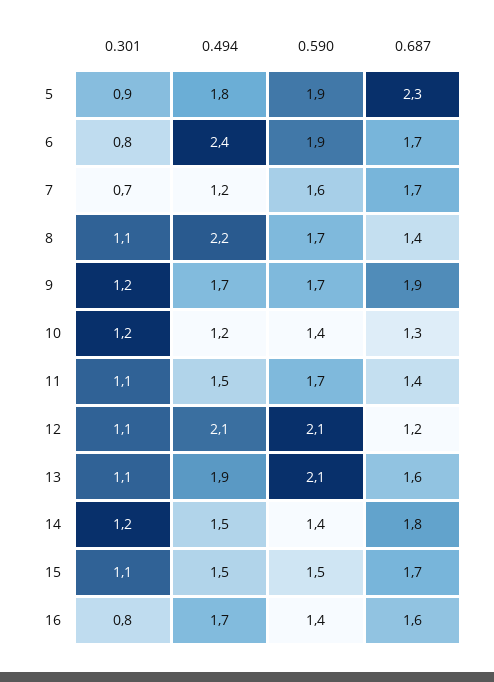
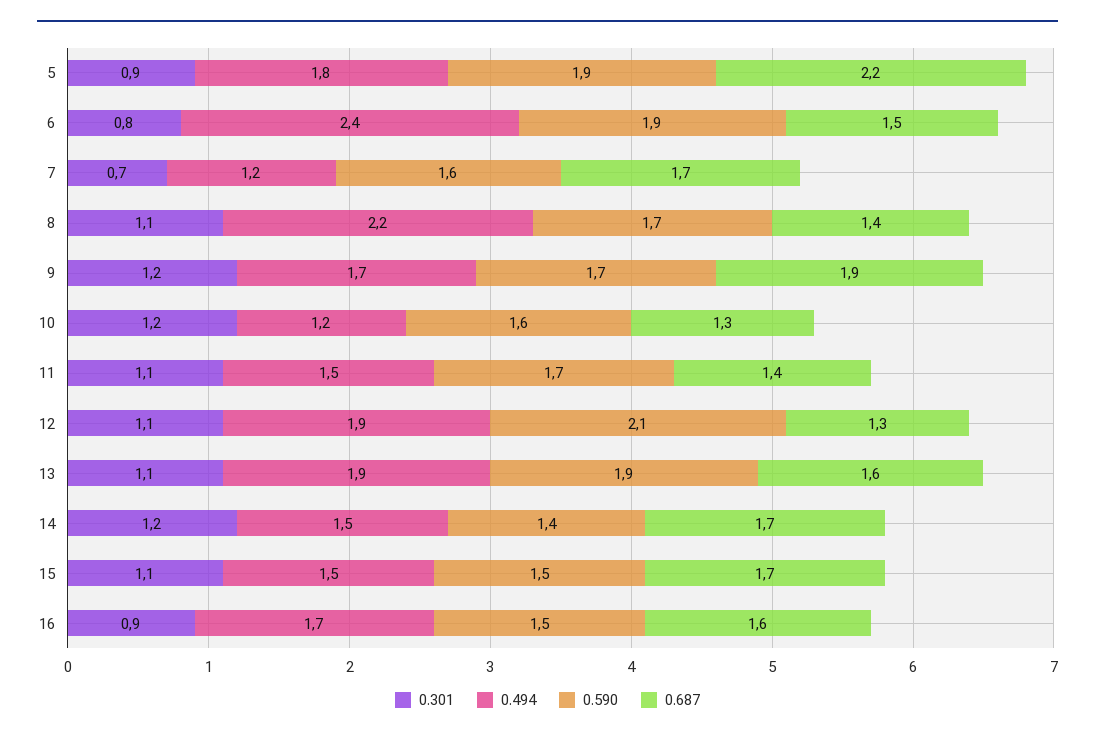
  {
    "0.301": {
      "5": 0.9,
      "6": 0.8,
      "7": 0.7,
      "8": 1.1,
      "9": 1.2,
      "10": 1.2,
      "11": 1.1,
      "12": 1.1,
      "13": 1.1,
      "14": 1.2,
      "15": 1.1,
-     "16": 0.8
+     "16": 0.9
    },
    "0.494": {
      "5": 1.8,
      "6": 2.4,
      "7": 1.2,
      "8": 2.2,
      "9": 1.7,
      "10": 1.2,
      "11": 1.5,
-     "12": 2.1,
+     "12": 1.9,
      "13": 1.9,
      "14": 1.5,
      "15": 1.5,
      "16": 1.7
    },
    "0.590": {
      "5": 1.9,
      "6": 1.9,
      "7": 1.6,
      "8": 1.7,
      "9": 1.7,
-     "10": 1.4,
+     "10": 1.6,
      "11": 1.7,
      "12": 2.1,
-     "13": 2.1,
+     "13": 1.9,
      "14": 1.4,
      "15": 1.5,
-     "16": 1.4
+     "16": 1.5
    },
    "0.687": {
-     "5": 2.3,
+     "5": 2.2,
-     "6": 1.7,
+     "6": 1.5,
      "7": 1.7,
      "8": 1.4,
      "9": 1.9,
      "10": 1.3,
      "11": 1.4,
-     "12": 1.2,
+     "12": 1.3,
      "13": 1.6,
-     "14": 1.8,
+     "14": 1.7,
      "15": 1.7,
      "16": 1.6
    }
  }

